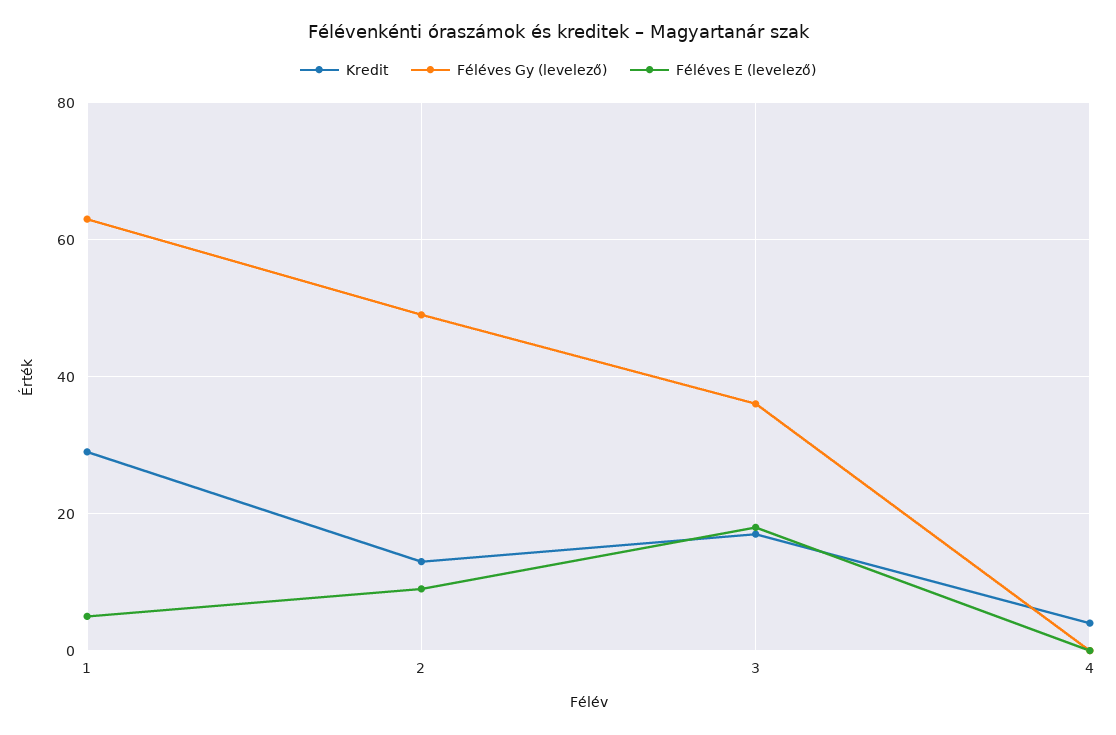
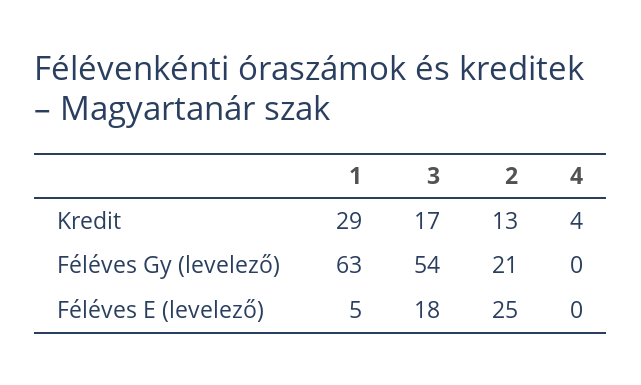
  {
    "Kredit": {
      "1": 29,
      "2": 13,
      "3": 17,
      "4": 4
    },
    "Féléves Gy (levelező)": {
      "1": 63,
-     "2": 50,
+     "2": 21,
-     "3": 35,
+     "3": 54,
      "4": 0
    },
    "Féléves E (levelező)": {
      "1": 5,
-     "2": 10,
+     "2": 25,
      "3": 18,
      "4": 0
    }
  }

